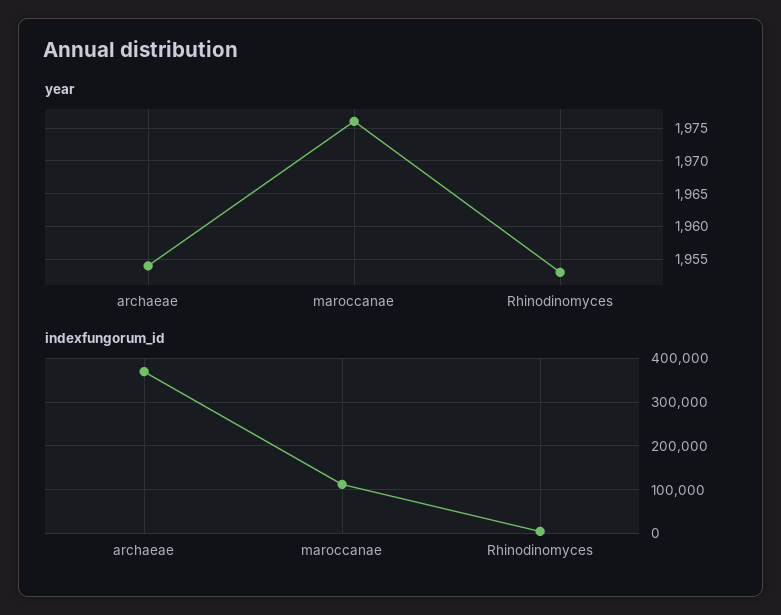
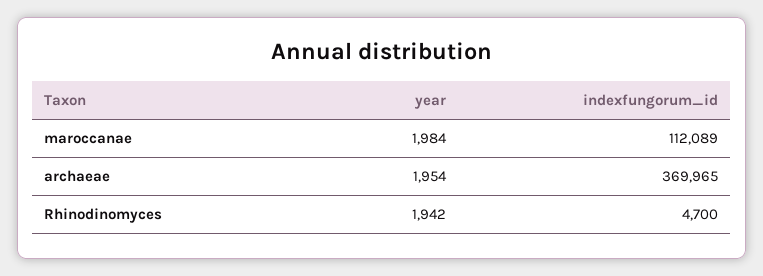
  {
    "year": {
      "archaeae": 1954,
-     "maroccanae": 1976,
+     "maroccanae": 1984,
-     "Rhinodinomyces": 1953
+     "Rhinodinomyces": 1942
    },
    "indexfungorum_id": {
      "archaeae": 369965,
      "maroccanae": 112089,
      "Rhinodinomyces": 4700
    }
  }

